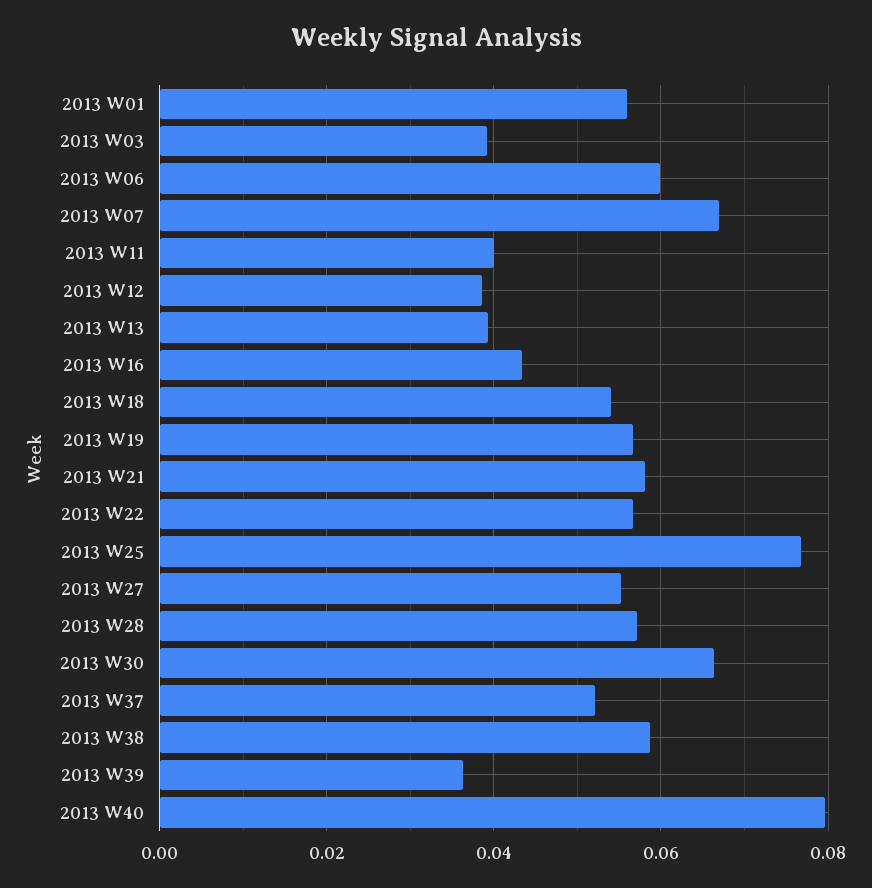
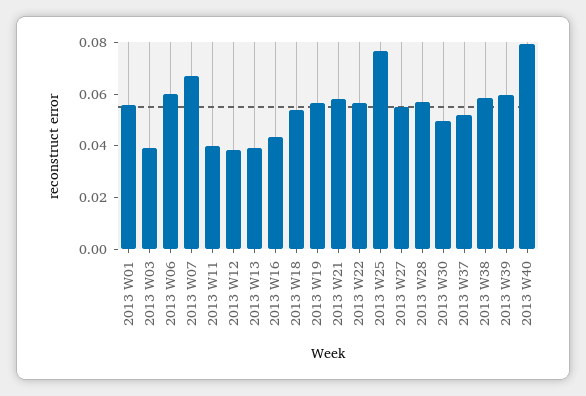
  {
    "2013 W01": 0.056,
    "2013 W03": 0.04,
    "2013 W06": 0.06,
    "2013 W07": 0.068,
    "2013 W11": 0.04,
    "2013 W12": 0.038,
    "2013 W13": 0.04,
    "2013 W16": 0.044,
    "2013 W18": 0.054,
    "2013 W19": 0.056,
    "2013 W21": 0.058,
    "2013 W22": 0.056,
    "2013 W25": 0.076,
    "2013 W27": 0.056,
    "2013 W28": 0.058,
-   "2013 W30": 0.066,
+   "2013 W30": 0.05,
    "2013 W37": 0.052,
    "2013 W38": 0.058,
-   "2013 W39": 0.036,
+   "2013 W39": 0.06,
    "2013 W40": 0.08
  }

